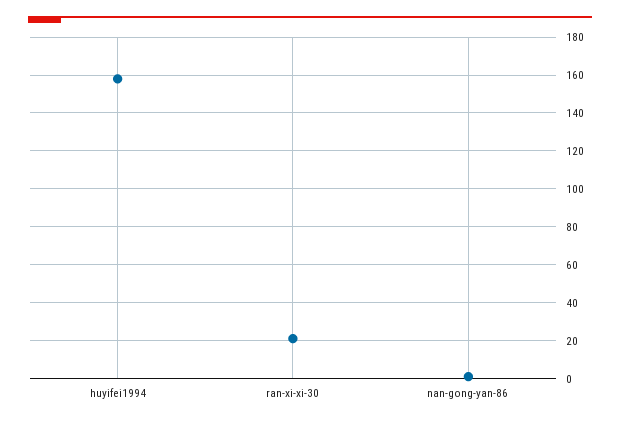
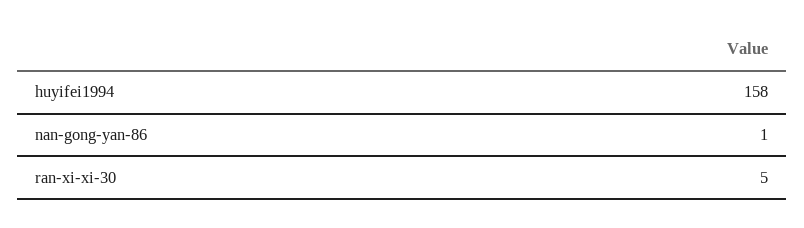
  {
    "huyifei1994": 158,
-   "ran-xi-xi-30": 20,
+   "ran-xi-xi-30": 5,
    "nan-gong-yan-86": 1
  }

